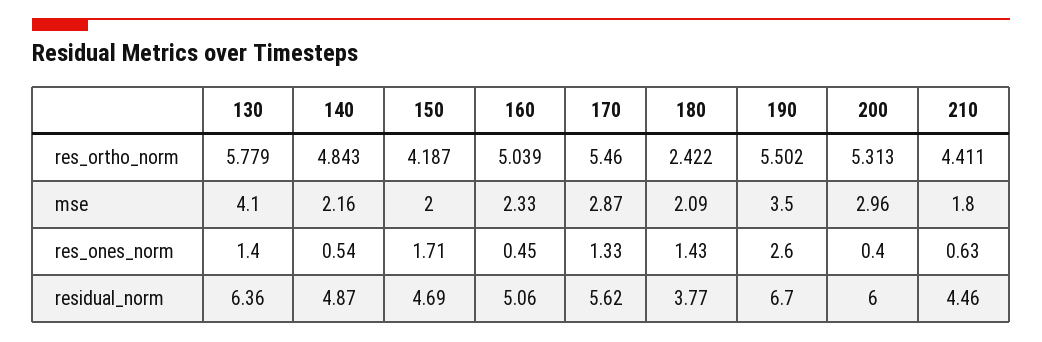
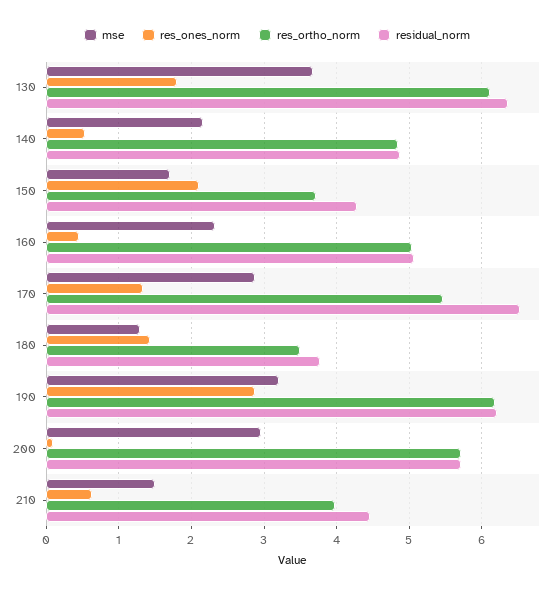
  {
    "res_ortho_norm": {
-     "130": 5.779,
+     "130": 6.1,
      "140": 4.843,
-     "150": 4.187,
+     "150": 3.7,
      "160": 5.039,
      "170": 5.46,
-     "180": 2.422,
+     "180": 3.5,
-     "190": 5.502,
+     "190": 6.2,
-     "200": 5.313,
+     "200": 5.7,
-     "210": 4.411
+     "210": 4
    },
    "mse": {
-     "130": 4.1,
+     "130": 3.7,
      "140": 2.16,
-     "150": 2,
+     "150": 1.7,
      "160": 2.33,
      "170": 2.87,
-     "180": 2.09,
+     "180": 1.3,
-     "190": 3.5,
+     "190": 3.2,
      "200": 2.96,
-     "210": 1.8
+     "210": 1.5
    },
    "res_ones_norm": {
-     "130": 1.4,
+     "130": 1.8,
      "140": 0.54,
-     "150": 1.71,
+     "150": 2.1,
      "160": 0.45,
      "170": 1.33,
      "180": 1.43,
-     "190": 2.6,
+     "190": 2.9,
-     "200": 0.4,
+     "200": 0.1,
      "210": 0.63
    },
    "residual_norm": {
      "130": 6.36,
      "140": 4.87,
-     "150": 4.69,
+     "150": 4.3,
      "160": 5.06,
-     "170": 5.62,
+     "170": 6.5,
      "180": 3.77,
-     "190": 6.7,
+     "190": 6.2,
-     "200": 6,
+     "200": 5.7,
      "210": 4.46
    }
  }

